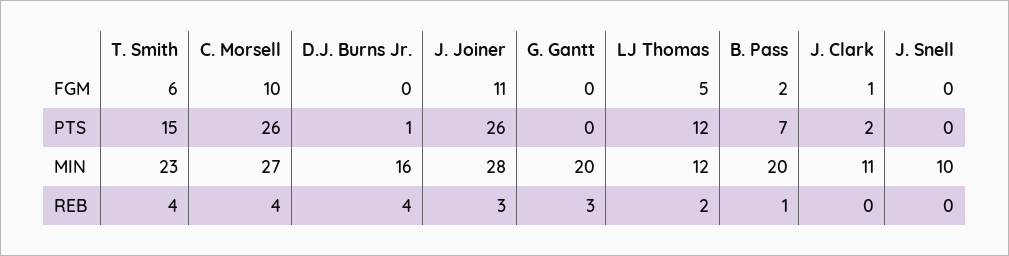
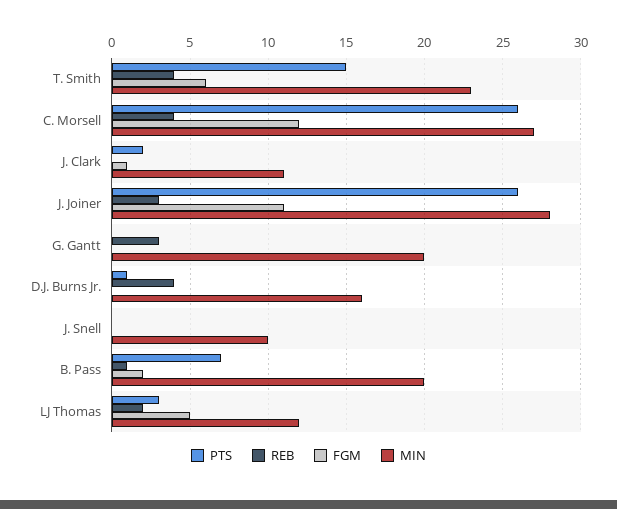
  {
    "FGM": {
      "T. Smith": 6,
-     "C. Morsell": 10,
+     "C. Morsell": 12,
      "D.J. Burns Jr.": 0,
      "J. Joiner": 11,
      "G. Gantt": 0,
      "LJ Thomas": 5,
      "B. Pass": 2,
      "J. Clark": 1,
      "J. Snell": 0
    },
    "PTS": {
      "T. Smith": 15,
      "C. Morsell": 26,
      "D.J. Burns Jr.": 1,
      "J. Joiner": 26,
      "G. Gantt": 0,
-     "LJ Thomas": 12,
+     "LJ Thomas": 3,
      "B. Pass": 7,
      "J. Clark": 2,
      "J. Snell": 0
    },
    "MIN": {
      "T. Smith": 23,
      "C. Morsell": 27,
      "D.J. Burns Jr.": 16,
      "J. Joiner": 28,
      "G. Gantt": 20,
      "LJ Thomas": 12,
      "B. Pass": 20,
      "J. Clark": 11,
      "J. Snell": 10
    },
    "REB": {
      "T. Smith": 4,
      "C. Morsell": 4,
      "D.J. Burns Jr.": 4,
      "J. Joiner": 3,
      "G. Gantt": 3,
      "LJ Thomas": 2,
      "B. Pass": 1,
      "J. Clark": 0,
      "J. Snell": 0
    }
  }

